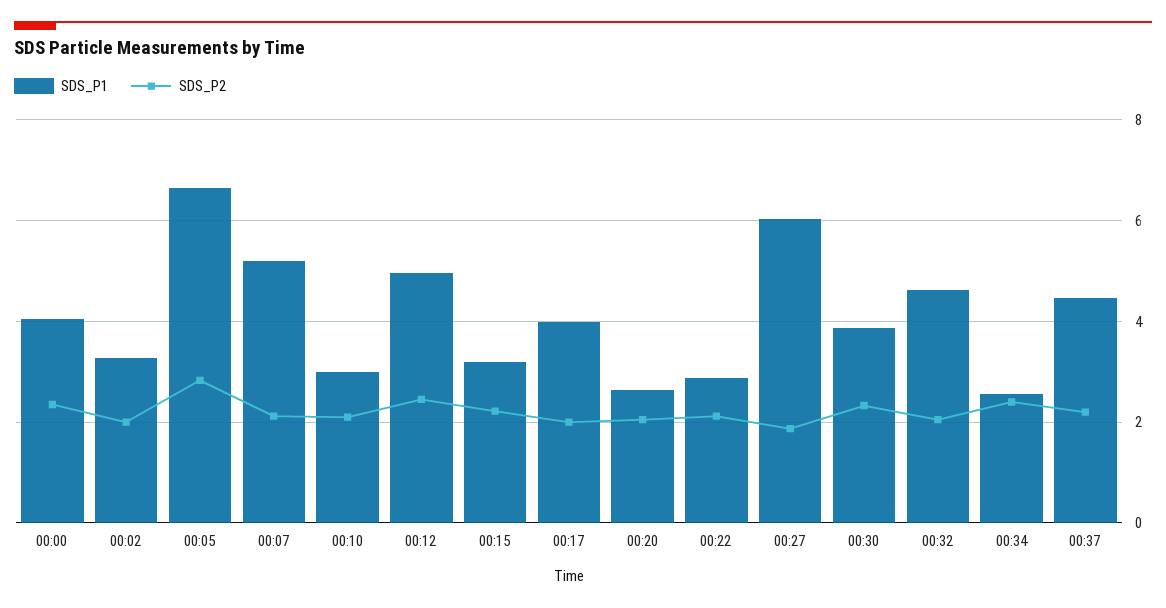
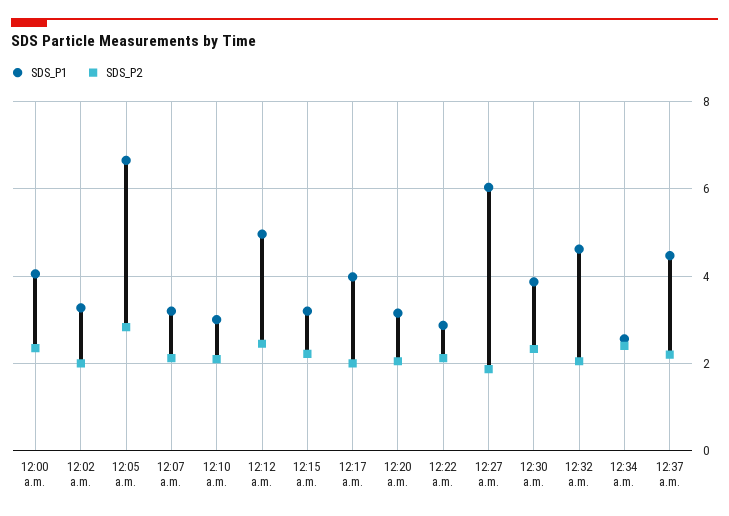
  {
    "SDS_P1": {
      "00:00": 4,
      "00:02": 3.2,
      "00:05": 6.6,
-     "00:07": 5.2,
+     "00:07": 3.2,
      "00:10": 3,
      "00:12": 5,
      "00:15": 3.2,
      "00:17": 4,
-     "00:20": 2.6,
+     "00:20": 3.2,
      "00:22": 2.8,
      "00:27": 6,
      "00:30": 3.8,
      "00:32": 4.6,
      "00:34": 2.6,
      "00:37": 4.4
    },
    "SDS_P2": {
      "00:00": 2.4,
      "00:02": 2,
      "00:05": 2.8,
      "00:07": 2.2,
      "00:10": 2.2,
      "00:12": 2.4,
      "00:15": 2.2,
      "00:17": 2,
      "00:20": 2,
      "00:22": 2.2,
      "00:27": 1.8,
      "00:30": 2.4,
      "00:32": 2,
      "00:34": 2.4,
      "00:37": 2.2
    }
  }

